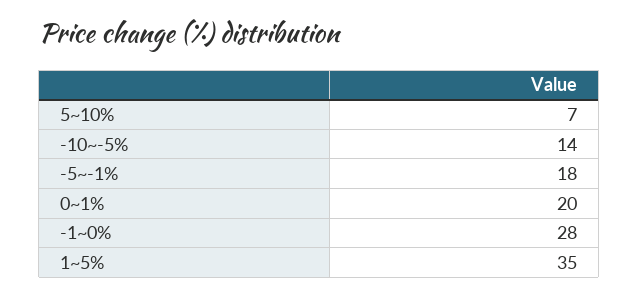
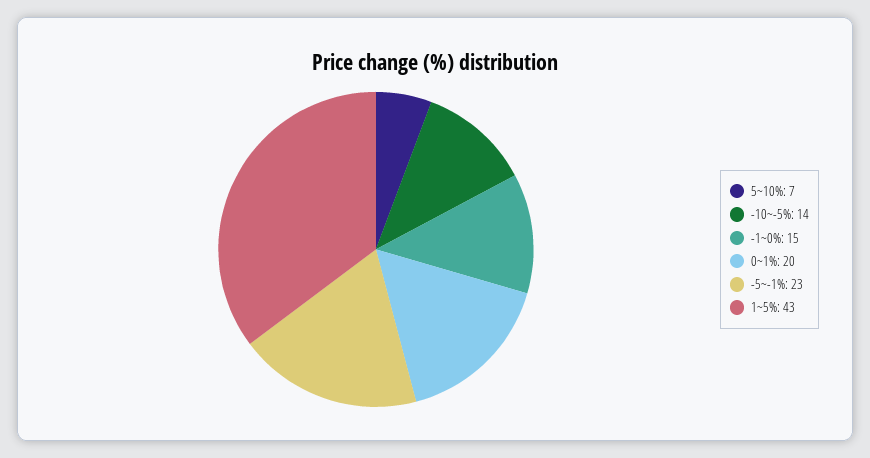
  {
    "5~10%": 7,
    "-10~-5%": 14,
-   "-5~-1%": 18,
+   "-5~-1%": 23,
    "0~1%": 20,
-   "-1~0%": 28,
+   "-1~0%": 15,
-   "1~5%": 35
+   "1~5%": 43
  }

